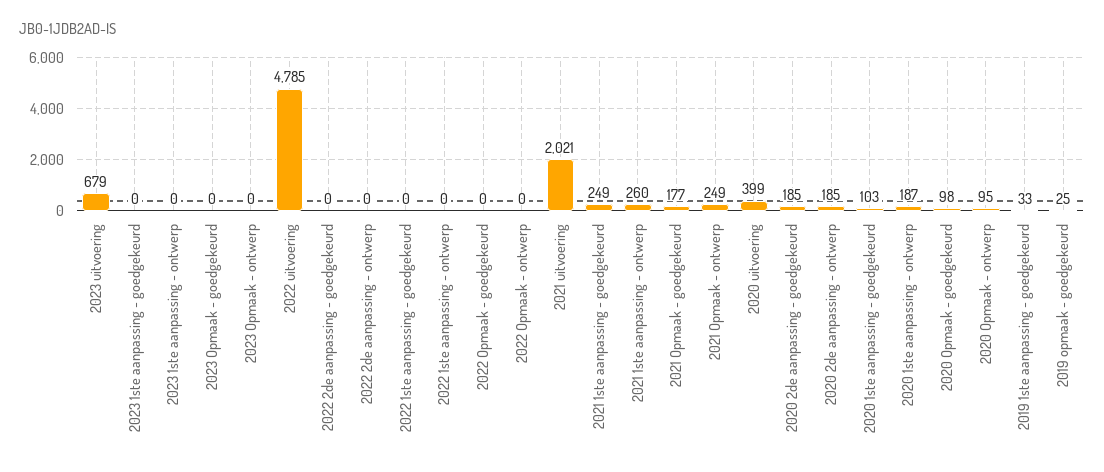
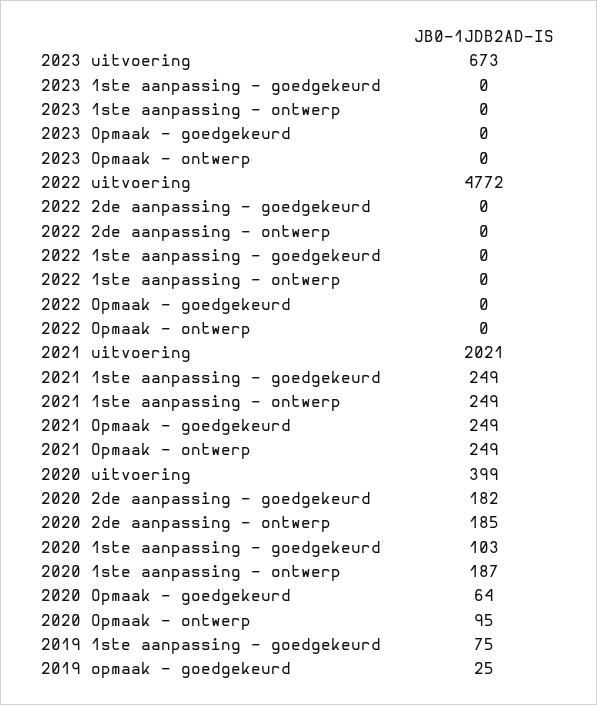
  {
-   "2023 uitvoering": 679,
+   "2023 uitvoering": 673,
    "2023 1ste aanpassing - goedgekeurd": 0,
    "2023 1ste aanpassing - ontwerp": 0,
    "2023 Opmaak - goedgekeurd": 0,
    "2023 Opmaak - ontwerp": 0,
-   "2022 uitvoering": 4785,
+   "2022 uitvoering": 4772,
    "2022 2de aanpassing - goedgekeurd": 0,
    "2022 2de aanpassing - ontwerp": 0,
    "2022 1ste aanpassing - goedgekeurd": 0,
    "2022 1ste aanpassing - ontwerp": 0,
    "2022 Opmaak - goedgekeurd": 0,
    "2022 Opmaak - ontwerp": 0,
    "2021 uitvoering": 2021,
    "2021 1ste aanpassing - goedgekeurd": 249,
-   "2021 1ste aanpassing - ontwerp": 260,
+   "2021 1ste aanpassing - ontwerp": 249,
-   "2021 Opmaak - goedgekeurd": 177,
+   "2021 Opmaak - goedgekeurd": 249,
    "2021 Opmaak - ontwerp": 249,
    "2020 uitvoering": 399,
-   "2020 2de aanpassing - goedgekeurd": 185,
+   "2020 2de aanpassing - goedgekeurd": 182,
    "2020 2de aanpassing - ontwerp": 185,
    "2020 1ste aanpassing - goedgekeurd": 103,
    "2020 1ste aanpassing - ontwerp": 187,
-   "2020 Opmaak - goedgekeurd": 98,
+   "2020 Opmaak - goedgekeurd": 64,
    "2020 Opmaak - ontwerp": 95,
-   "2019 1ste aanpassing - goedgekeurd": 33,
+   "2019 1ste aanpassing - goedgekeurd": 75,
    "2019 opmaak - goedgekeurd": 25
  }

